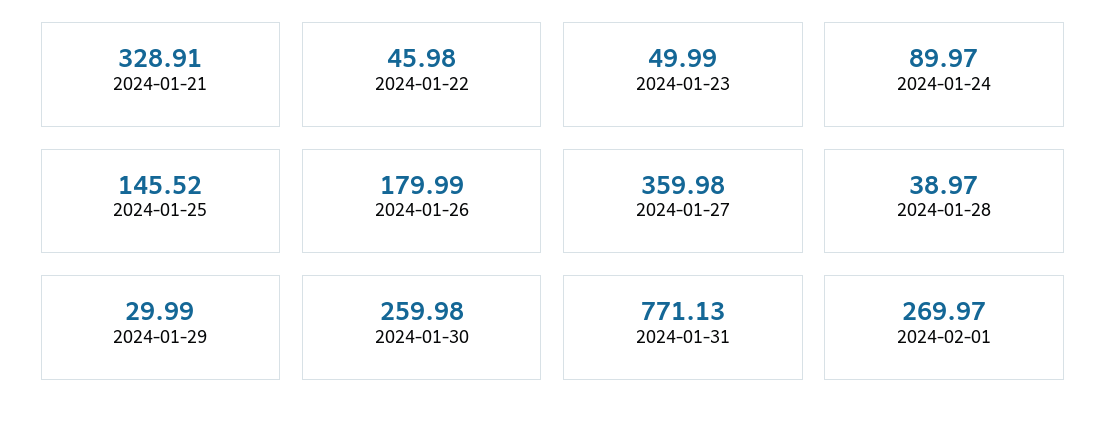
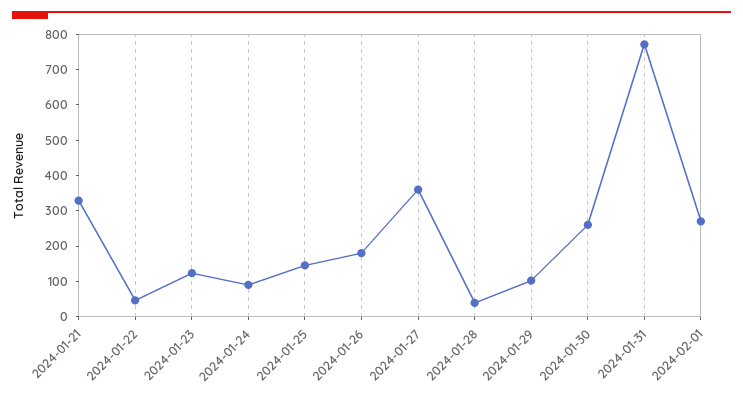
  {
    "2024-01-21": 328.91,
    "2024-01-22": 45.98,
-   "2024-01-23": 49.99,
+   "2024-01-23": 125,
    "2024-01-24": 89.97,
    "2024-01-25": 145.52,
    "2024-01-26": 179.99,
    "2024-01-27": 359.98,
    "2024-01-28": 38.97,
-   "2024-01-29": 29.99,
+   "2024-01-29": 100,
    "2024-01-30": 259.98,
    "2024-01-31": 771.13,
    "2024-02-01": 269.97
  }

